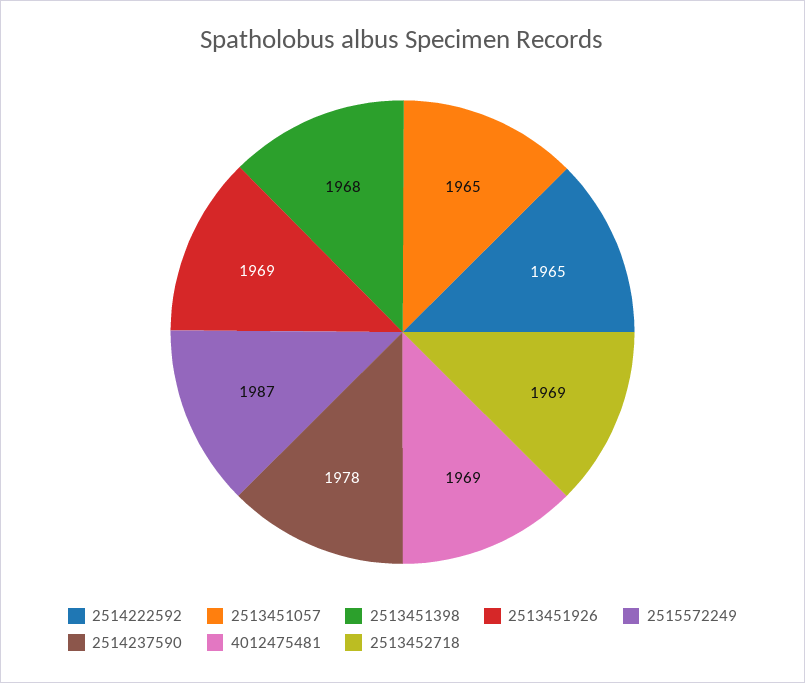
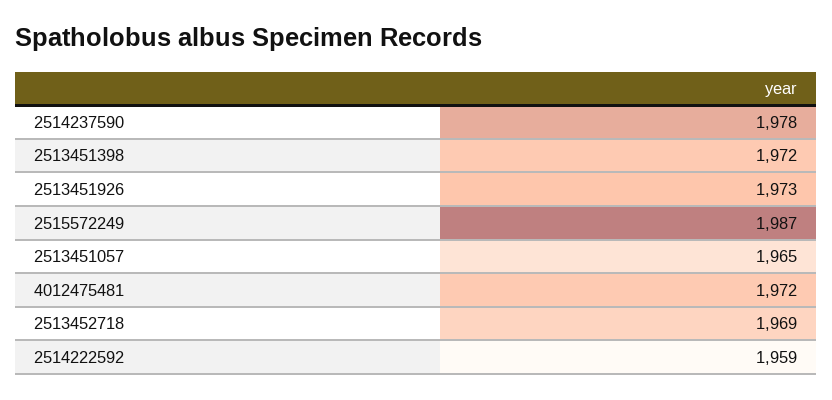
  {
-   "2514222592": 1965,
+   "2514222592": 1959,
    "2513451057": 1965,
-   "2513451398": 1968,
+   "2513451398": 1972,
-   "2513451926": 1969,
+   "2513451926": 1973,
    "2515572249": 1987,
    "2514237590": 1978,
-   "4012475481": 1969,
+   "4012475481": 1972,
    "2513452718": 1969
  }

